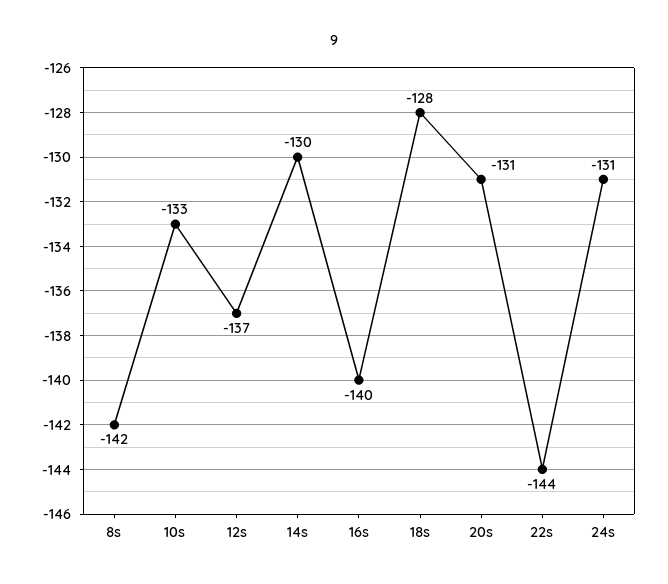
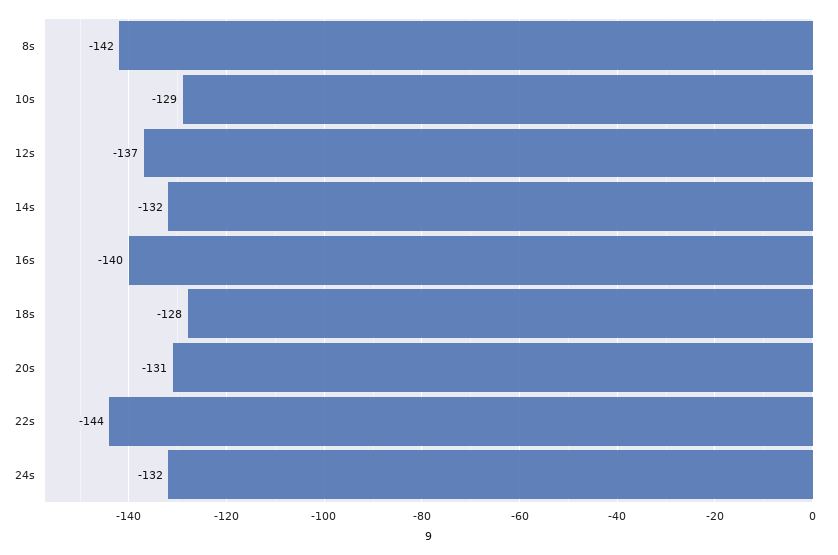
  {
    "8s": -142,
-   "10s": -133,
+   "10s": -129,
    "12s": -137,
-   "14s": -130,
+   "14s": -132,
    "16s": -140,
    "18s": -128,
    "20s": -131,
    "22s": -144,
-   "24s": -131
+   "24s": -132
  }

